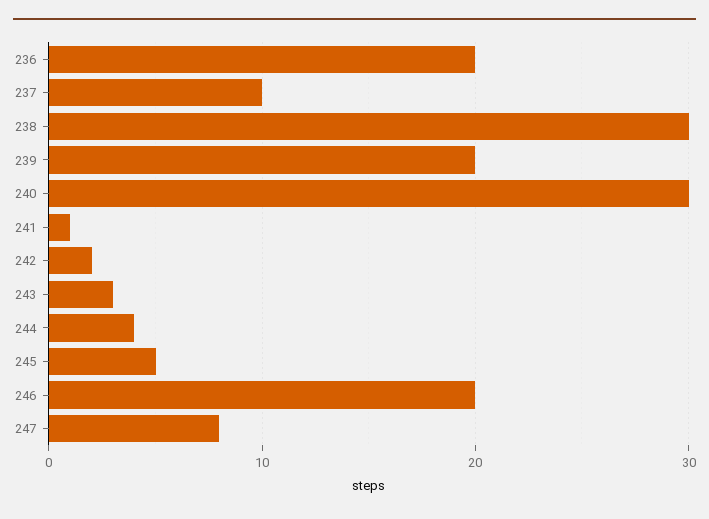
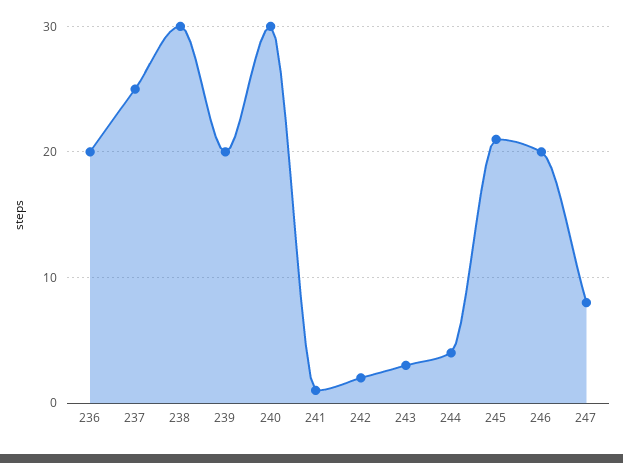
  {
    "236": 20,
-   "237": 10,
+   "237": 25,
    "238": 30,
    "239": 20,
    "240": 30,
    "241": 1,
    "242": 2,
    "243": 3,
    "244": 4,
-   "245": 5,
+   "245": 21,
    "246": 20,
    "247": 8
  }

